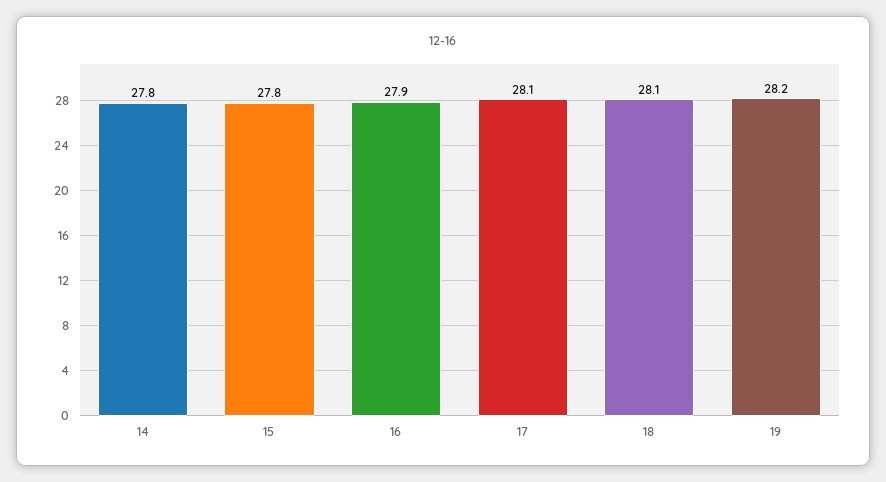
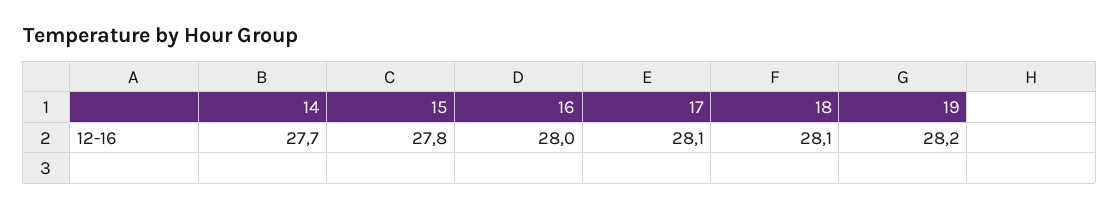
  {
-   "14": 27.8,
+   "14": 27.7,
    "15": 27.8,
-   "16": 27.9,
+   "16": 28,
    "17": 28.1,
    "18": 28.1,
    "19": 28.2
  }

